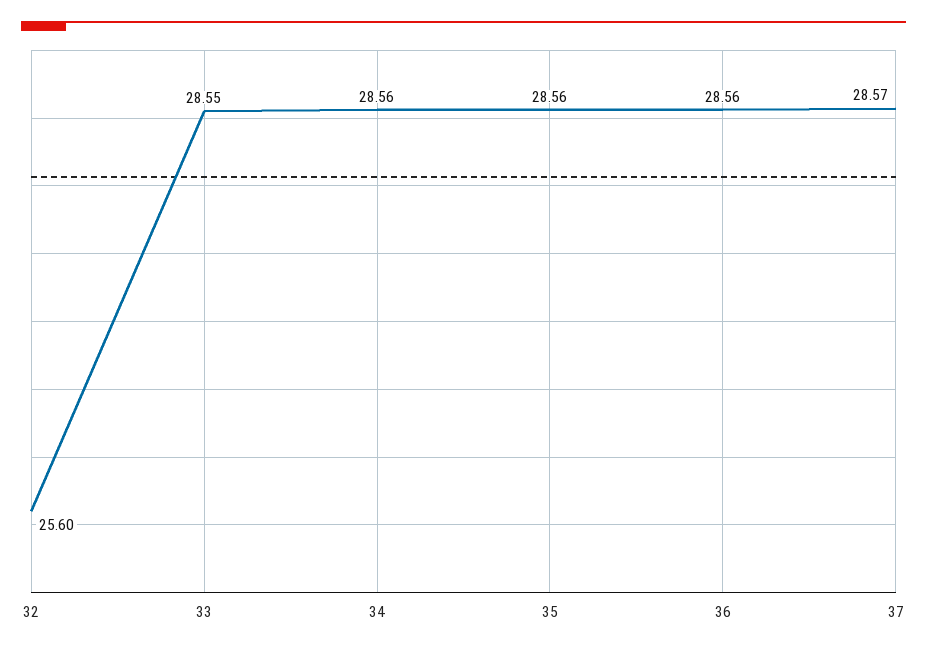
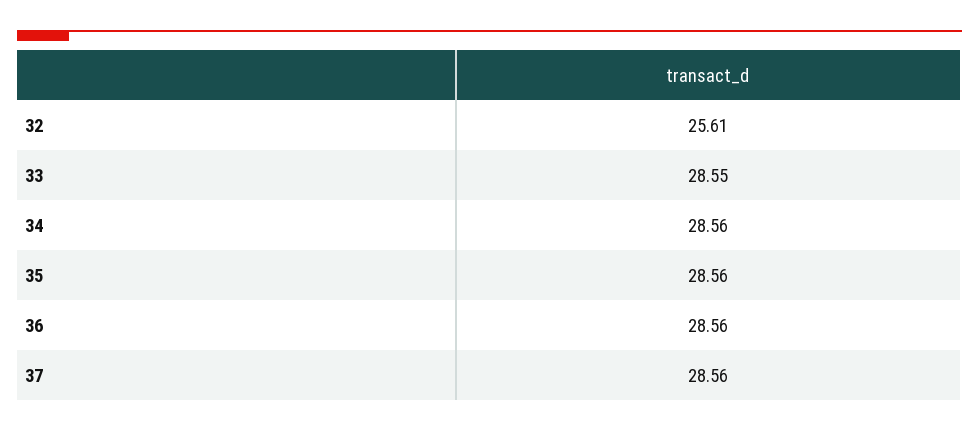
  {
-   "32": 25.6,
+   "32": 25.61,
    "33": 28.55,
    "34": 28.56,
    "35": 28.56,
    "36": 28.56,
-   "37": 28.57
+   "37": 28.56
  }

